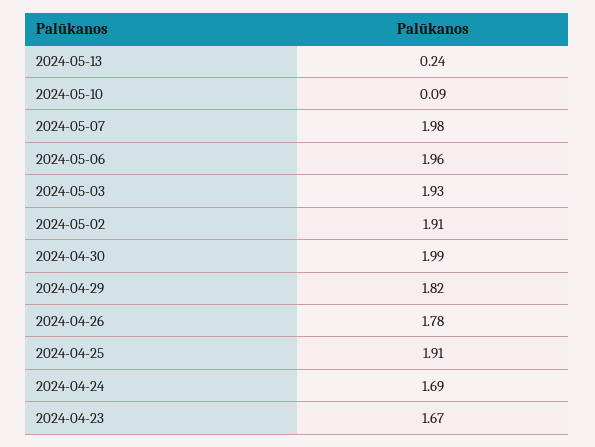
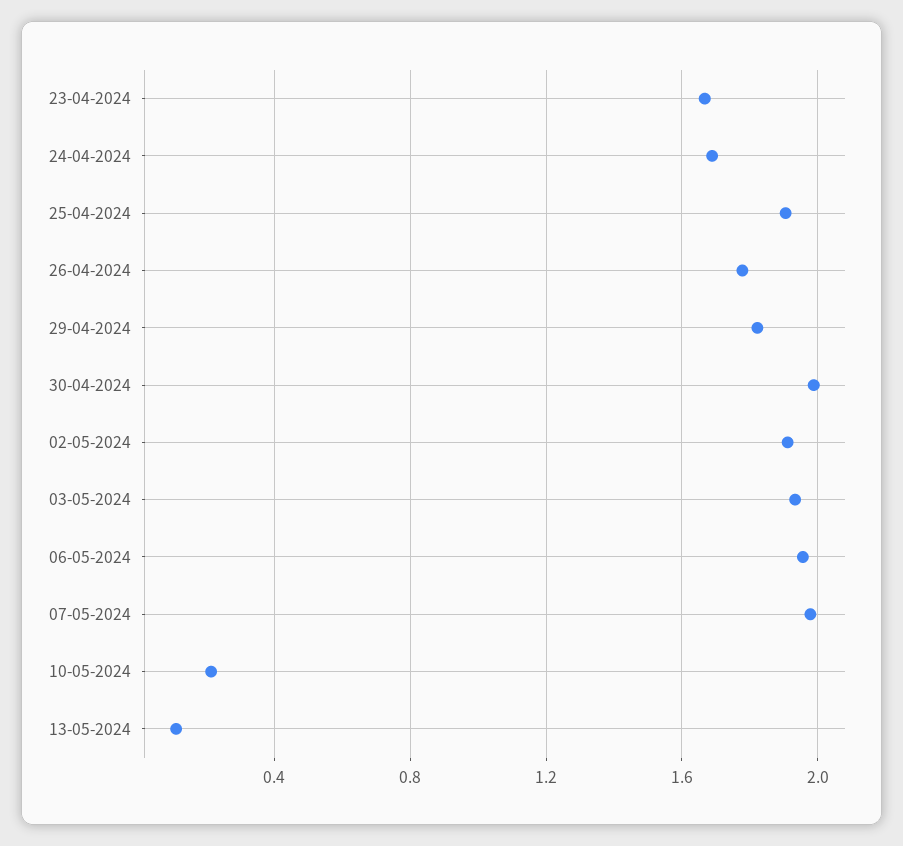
  {
-   "2024-05-13": 0.24,
+   "2024-05-13": 0.1,
-   "2024-05-10": 0.09,
+   "2024-05-10": 0.2,
    "2024-05-07": 1.98,
    "2024-05-06": 1.96,
    "2024-05-03": 1.93,
    "2024-05-02": 1.91,
    "2024-04-30": 1.99,
    "2024-04-29": 1.82,
    "2024-04-26": 1.78,
    "2024-04-25": 1.91,
    "2024-04-24": 1.69,
    "2024-04-23": 1.67
  }

